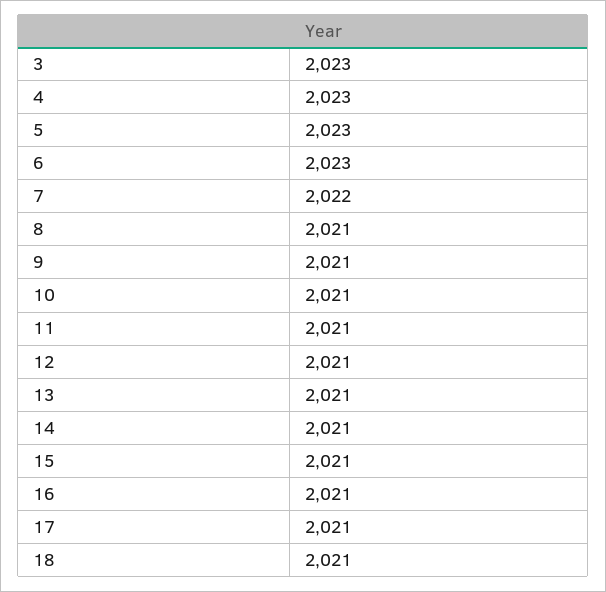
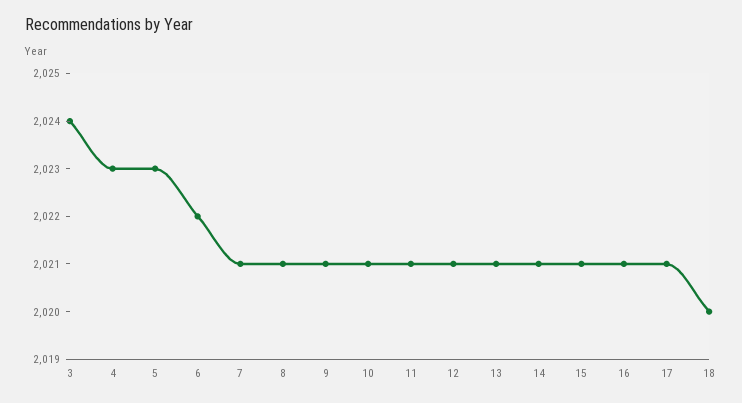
  {
-   "3": 2023,
+   "3": 2024,
    "4": 2023,
    "5": 2023,
-   "6": 2023,
+   "6": 2022,
-   "7": 2022,
+   "7": 2021,
    "8": 2021,
    "9": 2021,
    "10": 2021,
    "11": 2021,
    "12": 2021,
    "13": 2021,
    "14": 2021,
    "15": 2021,
    "16": 2021,
    "17": 2021,
-   "18": 2021
+   "18": 2020
  }

